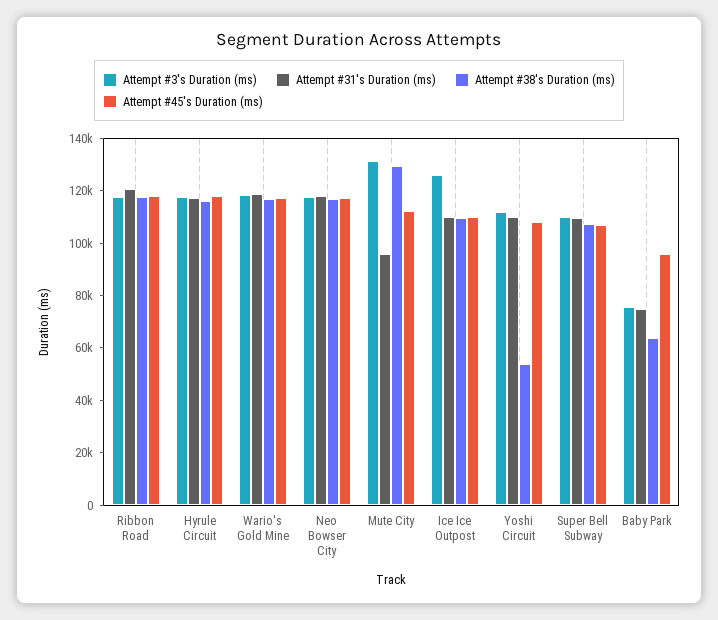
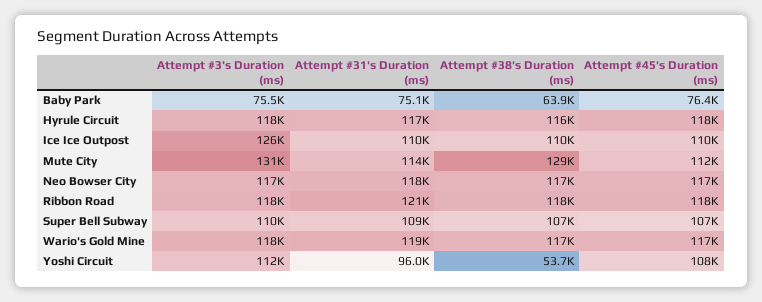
  {
    "Attempt #3's Duration (ms)": {
      "Ribbon Road": 118000,
      "Hyrule Circuit": 118000,
      "Wario's Gold Mine": 118000,
      "Neo Bowser City": 117000,
      "Mute City": 131000,
      "Ice Ice Outpost": 126000,
      "Yoshi Circuit": 112000,
      "Super Bell Subway": 110000,
      "Baby Park": 75500
    },
    "Attempt #31's Duration (ms)": {
      "Ribbon Road": 121000,
      "Hyrule Circuit": 117000,
      "Wario's Gold Mine": 119000,
      "Neo Bowser City": 118000,
-     "Mute City": 95000,
+     "Mute City": 114000,
      "Ice Ice Outpost": 110000,
-     "Yoshi Circuit": 110000,
+     "Yoshi Circuit": 96000,
      "Super Bell Subway": 109000,
      "Baby Park": 75100
    },
    "Attempt #38's Duration (ms)": {
      "Ribbon Road": 118000,
      "Hyrule Circuit": 116000,
      "Wario's Gold Mine": 117000,
      "Neo Bowser City": 117000,
      "Mute City": 129000,
      "Ice Ice Outpost": 110000,
      "Yoshi Circuit": 53700,
      "Super Bell Subway": 107000,
      "Baby Park": 63900
    },
    "Attempt #45's Duration (ms)": {
      "Ribbon Road": 118000,
      "Hyrule Circuit": 118000,
      "Wario's Gold Mine": 117000,
      "Neo Bowser City": 117000,
      "Mute City": 112000,
      "Ice Ice Outpost": 110000,
      "Yoshi Circuit": 108000,
      "Super Bell Subway": 107000,
-     "Baby Park": 95000
+     "Baby Park": 76400
    }
  }

